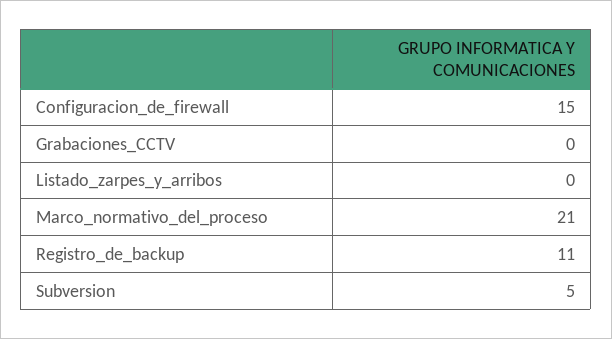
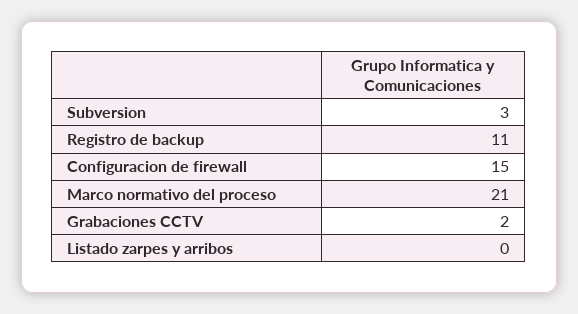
  {
    "Configuracion_de_firewall": 15,
-   "Grabaciones_CCTV": 0,
+   "Grabaciones_CCTV": 2,
    "Listado_zarpes_y_arribos": 0,
    "Marco_normativo_del_proceso": 21,
    "Registro_de_backup": 11,
-   "Subversion": 5
+   "Subversion": 3
  }

